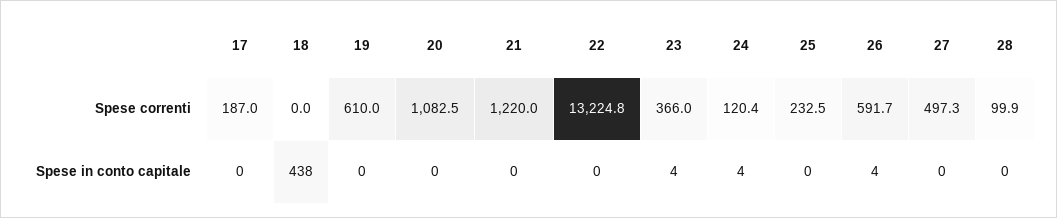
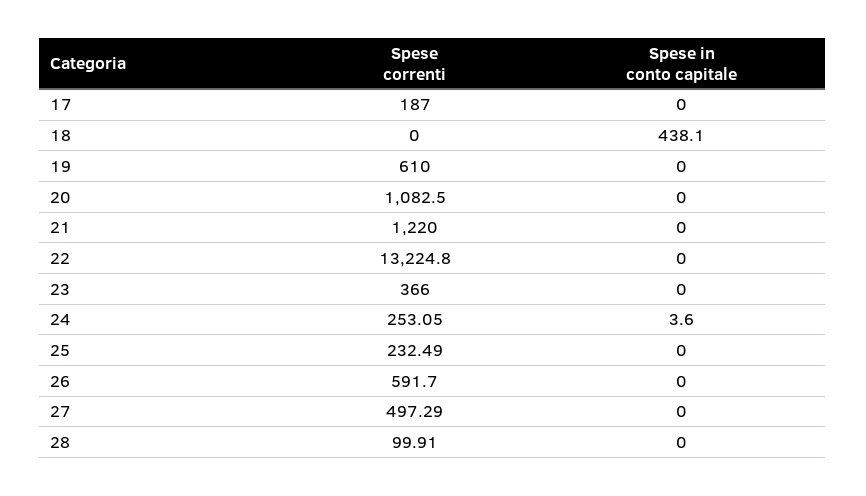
  {
    "17": {
      "Spese correnti": 187,
      "Spese in conto capitale": 0
    },
    "18": {
      "Spese correnti": 0,
      "Spese in conto capitale": 438.1
    },
    "19": {
      "Spese correnti": 610,
      "Spese in conto capitale": 0
    },
    "20": {
      "Spese correnti": 1082.5,
      "Spese in conto capitale": 0
    },
    "21": {
      "Spese correnti": 1220,
      "Spese in conto capitale": 0
    },
    "22": {
      "Spese correnti": 13224.8,
      "Spese in conto capitale": 0
    },
    "23": {
      "Spese correnti": 366,
-     "Spese in conto capitale": 4
+     "Spese in conto capitale": 0
    },
    "24": {
-     "Spese correnti": 120.4,
+     "Spese correnti": 253.05,
      "Spese in conto capitale": 3.6
    },
    "25": {
      "Spese correnti": 232.49,
      "Spese in conto capitale": 0
    },
    "26": {
      "Spese correnti": 591.7,
-     "Spese in conto capitale": 4
+     "Spese in conto capitale": 0
    },
    "27": {
      "Spese correnti": 497.29,
      "Spese in conto capitale": 0
    },
    "28": {
      "Spese correnti": 99.91,
      "Spese in conto capitale": 0
    }
  }

